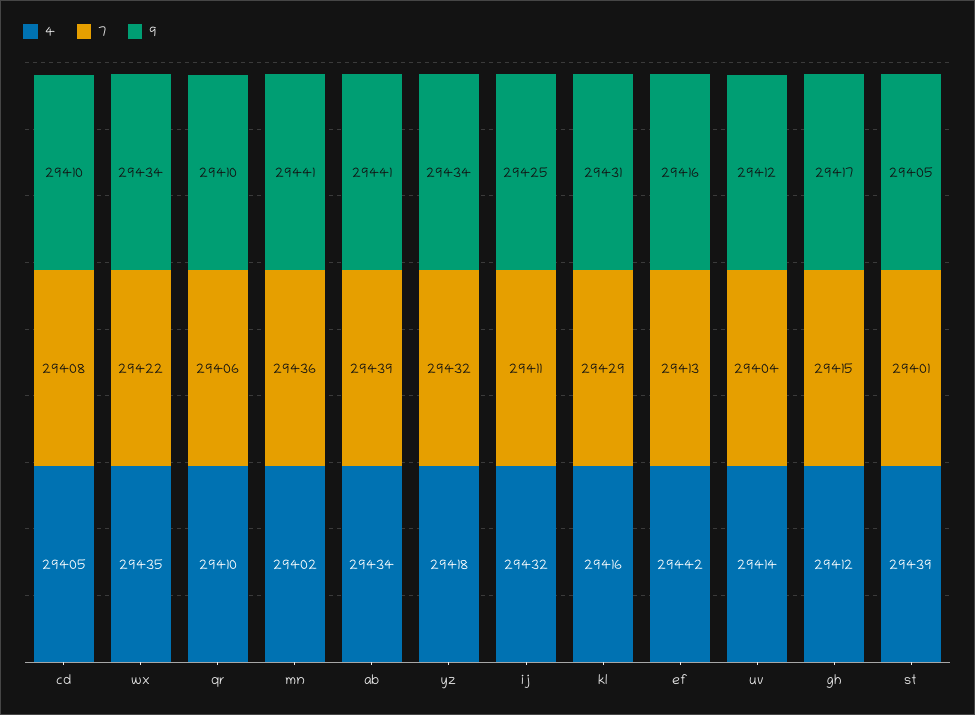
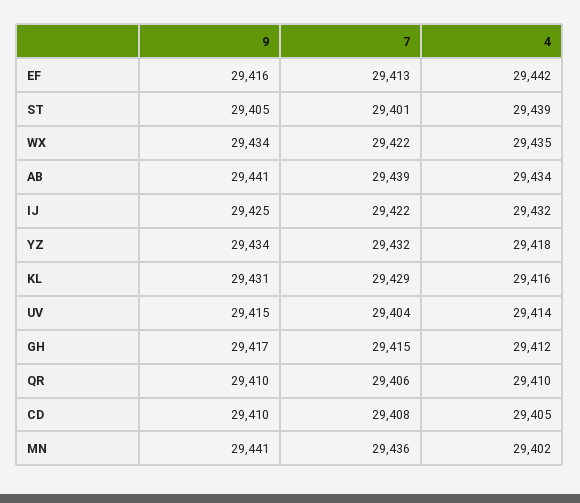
  {
    "4": {
      "cd": 29405,
      "wx": 29435,
      "qr": 29410,
      "mn": 29402,
      "ab": 29434,
      "yz": 29418,
      "ij": 29432,
      "kl": 29416,
      "ef": 29442,
      "uv": 29414,
      "gh": 29412,
      "st": 29439
    },
    "7": {
      "cd": 29408,
      "wx": 29422,
      "qr": 29406,
      "mn": 29436,
      "ab": 29439,
      "yz": 29432,
-     "ij": 29411,
+     "ij": 29422,
      "kl": 29429,
      "ef": 29413,
      "uv": 29404,
      "gh": 29415,
      "st": 29401
    },
    "9": {
      "cd": 29410,
      "wx": 29434,
      "qr": 29410,
      "mn": 29441,
      "ab": 29441,
      "yz": 29434,
      "ij": 29425,
      "kl": 29431,
      "ef": 29416,
-     "uv": 29412,
+     "uv": 29415,
      "gh": 29417,
      "st": 29405
    }
  }

